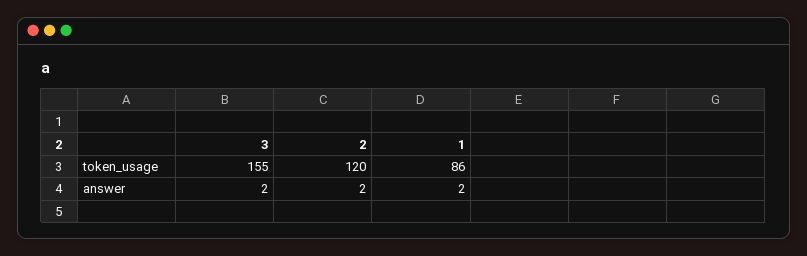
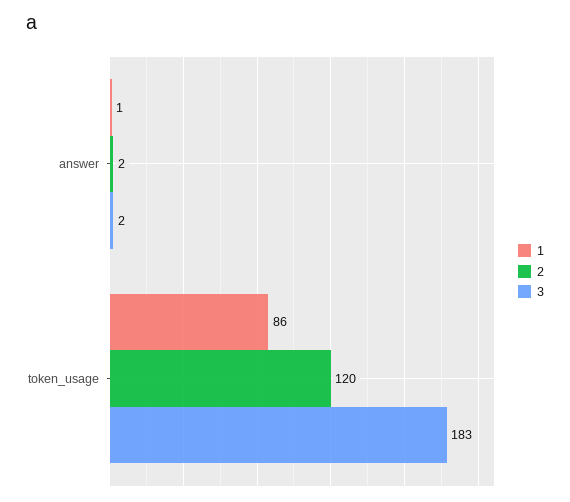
  {
    "3": {
-     "token_usage": 155,
+     "token_usage": 183,
      "answer": 2
    },
    "2": {
      "token_usage": 120,
      "answer": 2
    },
    "1": {
      "token_usage": 86,
-     "answer": 2
+     "answer": 1
    }
  }

